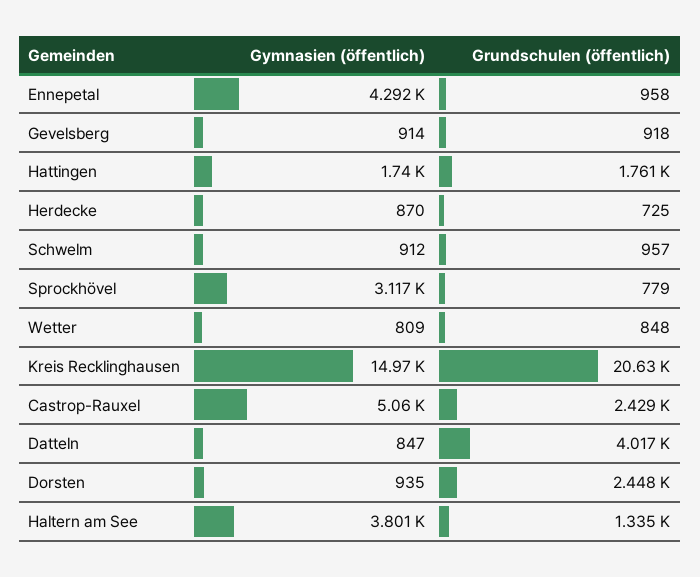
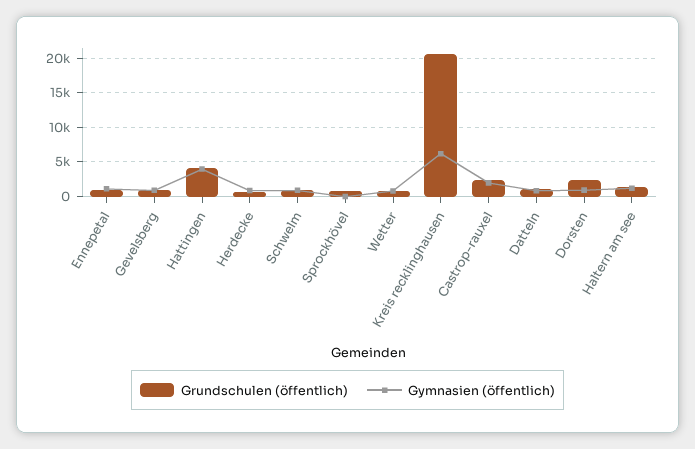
  {
    "Gymnasien (öffentlich)": {
-     "Ennepetal": 4292,
+     "Ennepetal": 1000,
      "Gevelsberg": 914,
-     "Hattingen": 1740,
+     "Hattingen": 4000,
      "Herdecke": 870,
      "Schwelm": 912,
-     "Sprockhövel": 3117,
+     "Sprockhövel": 0,
      "Wetter": 809,
-     "Kreis Recklinghausen": 14970,
+     "Kreis Recklinghausen": 6000,
-     "Castrop-Rauxel": 5060,
+     "Castrop-Rauxel": 2000,
      "Datteln": 847,
      "Dorsten": 935,
-     "Haltern am See": 3801
+     "Haltern am See": 1000
    },
    "Grundschulen (öffentlich)": {
      "Ennepetal": 958,
      "Gevelsberg": 918,
-     "Hattingen": 1761,
+     "Hattingen": 4000,
      "Herdecke": 725,
      "Schwelm": 957,
      "Sprockhövel": 779,
      "Wetter": 848,
      "Kreis Recklinghausen": 20630,
      "Castrop-Rauxel": 2429,
-     "Datteln": 4017,
+     "Datteln": 1000,
      "Dorsten": 2448,
      "Haltern am See": 1335
    }
  }

